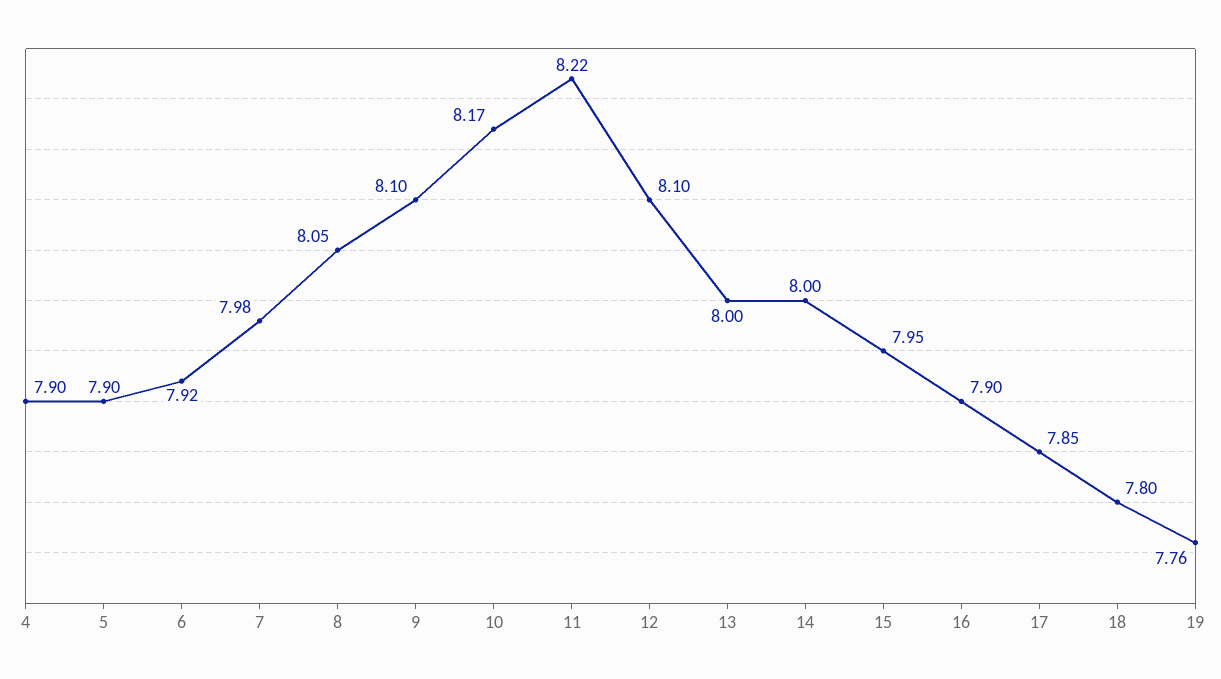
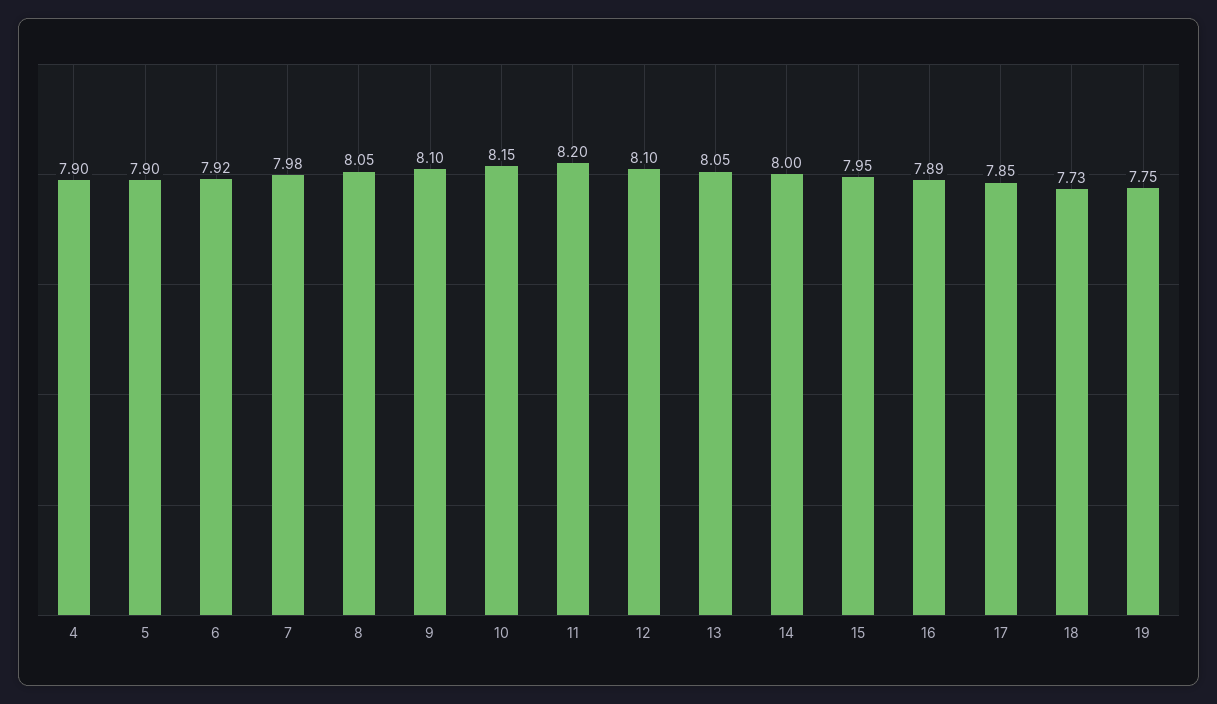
  {
    "4": 7.9,
    "5": 7.9,
    "6": 7.92,
    "7": 7.98,
    "8": 8.05,
    "9": 8.1,
-   "10": 8.17,
+   "10": 8.15,
-   "11": 8.22,
+   "11": 8.2,
    "12": 8.1,
-   "13": 8,
+   "13": 8.05,
    "14": 8,
    "15": 7.95,
-   "16": 7.9,
+   "16": 7.89,
    "17": 7.85,
-   "18": 7.8,
+   "18": 7.73,
-   "19": 7.76
+   "19": 7.75
  }

